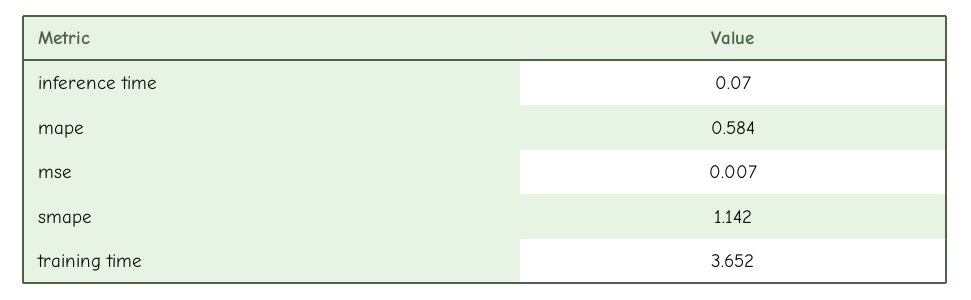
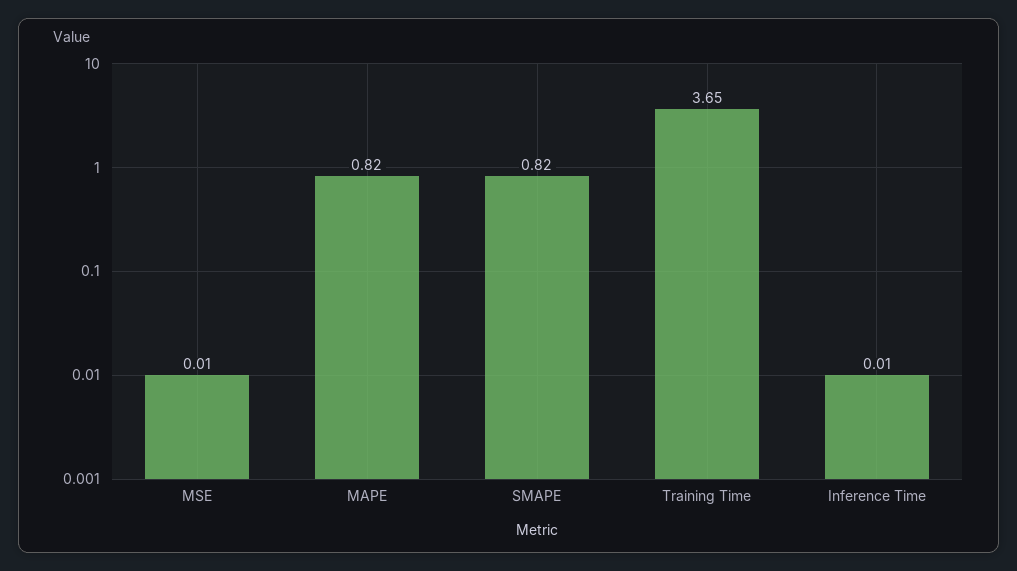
  {
-   "inference time": 0.07,
+   "inference time": 0.01,
-   "mape": 0.584,
+   "mape": 0.82,
    "mse": 0.007,
-   "smape": 1.142,
+   "smape": 0.82,
    "training time": 3.652
  }

